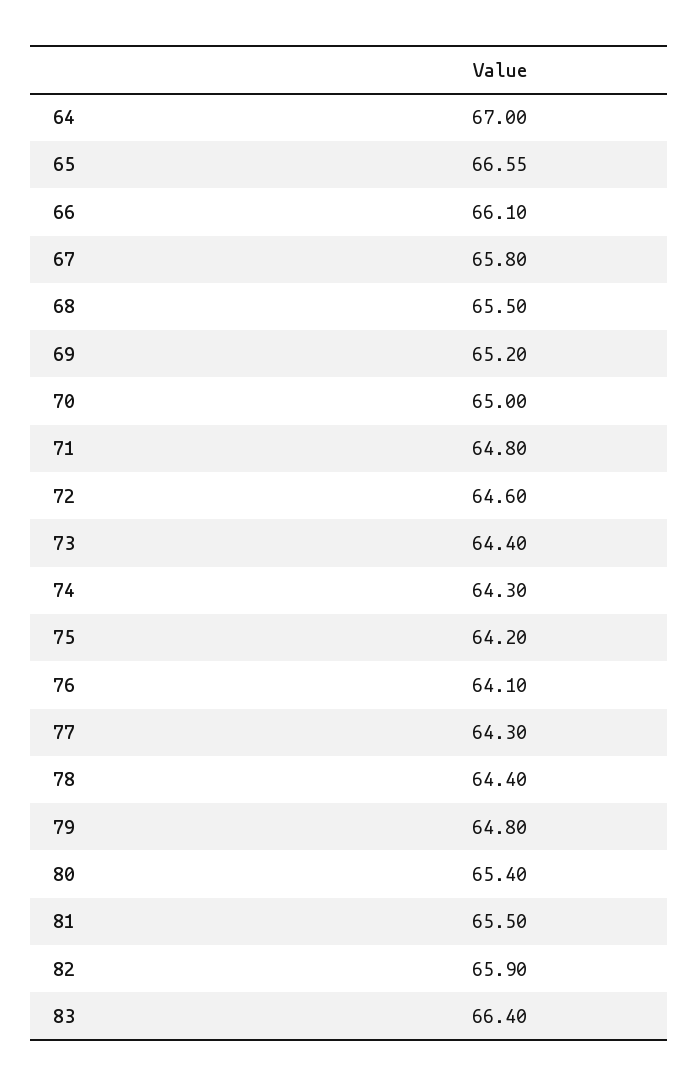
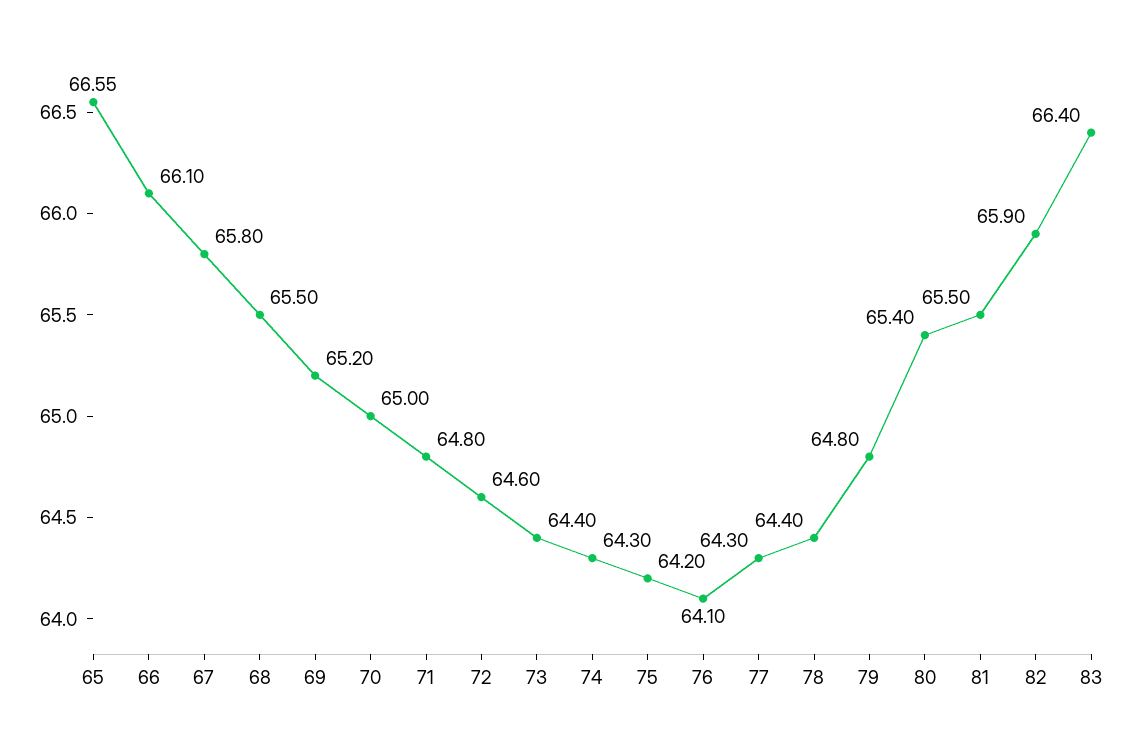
  {
-   "64": 67,
    "65": 66.55,
    "66": 66.1,
    "67": 65.8,
    "68": 65.5,
    "69": 65.2,
    "70": 65,
    "71": 64.8,
    "72": 64.6,
    "73": 64.4,
    "74": 64.3,
    "75": 64.2,
    "76": 64.1,
    "77": 64.3,
    "78": 64.4,
    "79": 64.8,
    "80": 65.4,
    "81": 65.5,
    "82": 65.9,
    "83": 66.4
  }

